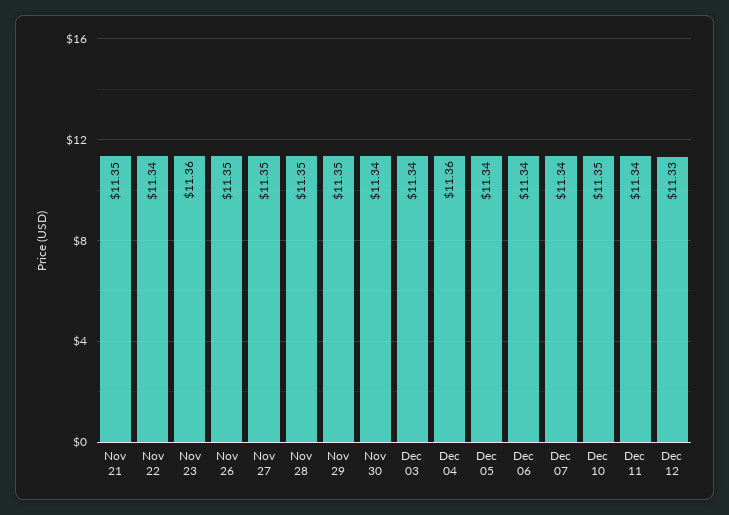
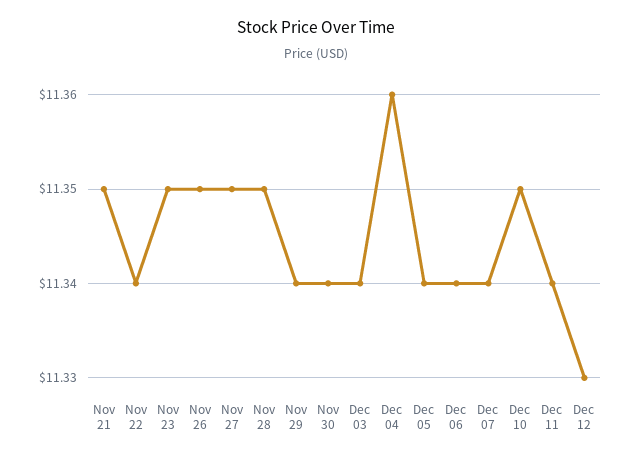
  {
    "Nov 21": 11.35,
    "Nov 22": 11.34,
-   "Nov 23": 11.36,
+   "Nov 23": 11.35,
    "Nov 26": 11.35,
    "Nov 27": 11.35,
    "Nov 28": 11.35,
-   "Nov 29": 11.35,
+   "Nov 29": 11.34,
    "Nov 30": 11.34,
    "Dec 03": 11.34,
    "Dec 04": 11.36,
    "Dec 05": 11.34,
    "Dec 06": 11.34,
    "Dec 07": 11.34,
    "Dec 10": 11.35,
    "Dec 11": 11.34,
    "Dec 12": 11.33
  }

